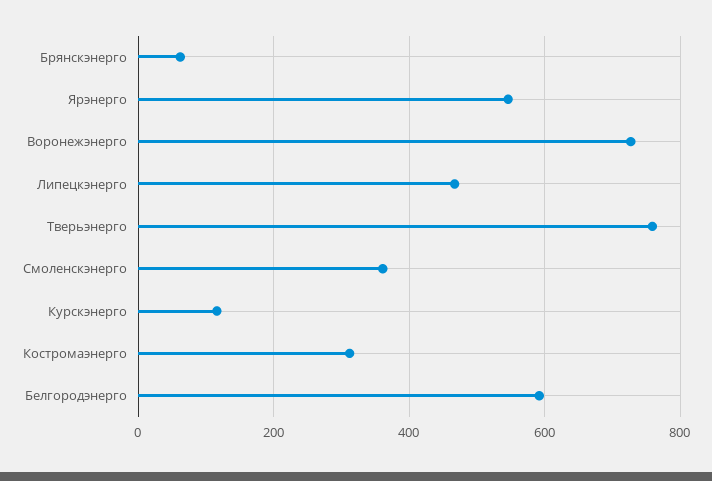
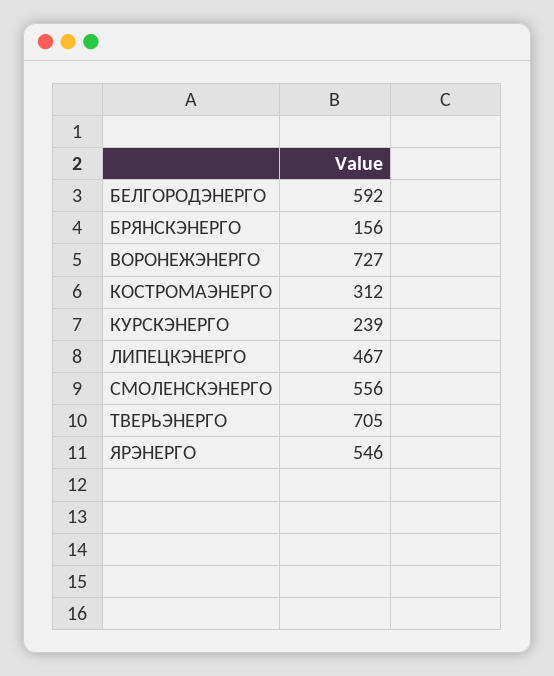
  {
-   "Брянскэнерго": 60,
+   "Брянскэнерго": 156,
    "Ярэнерго": 546,
    "Воронежэнерго": 727,
    "Липецкэнерго": 467,
-   "Тверьэнерго": 760,
+   "Тверьэнерго": 705,
-   "Смоленскэнерго": 360,
+   "Смоленскэнерго": 556,
-   "Курскэнерго": 120,
+   "Курскэнерго": 239,
    "Костромаэнерго": 312,
    "Белгородэнерго": 592
  }

